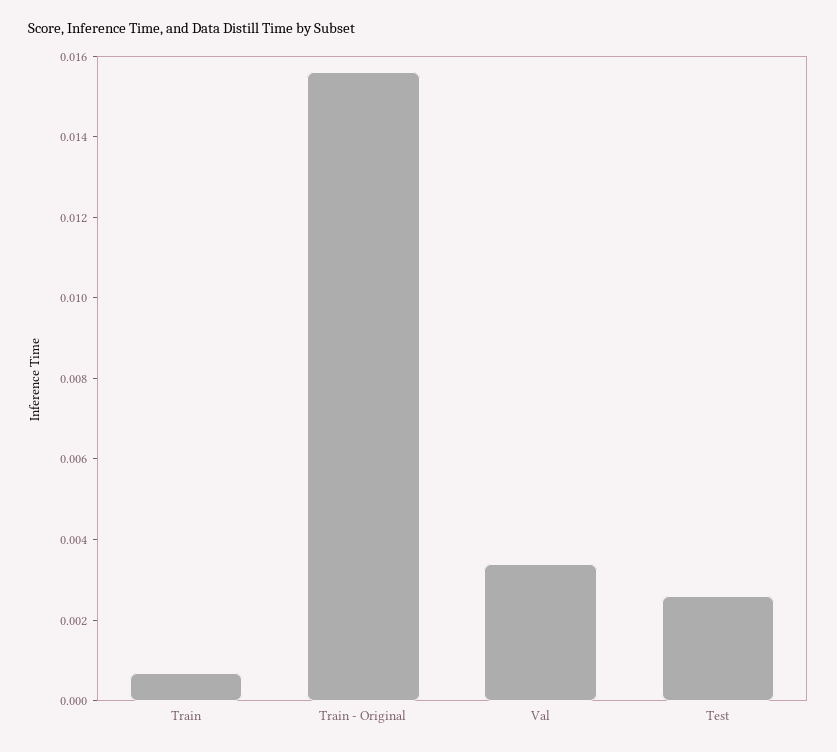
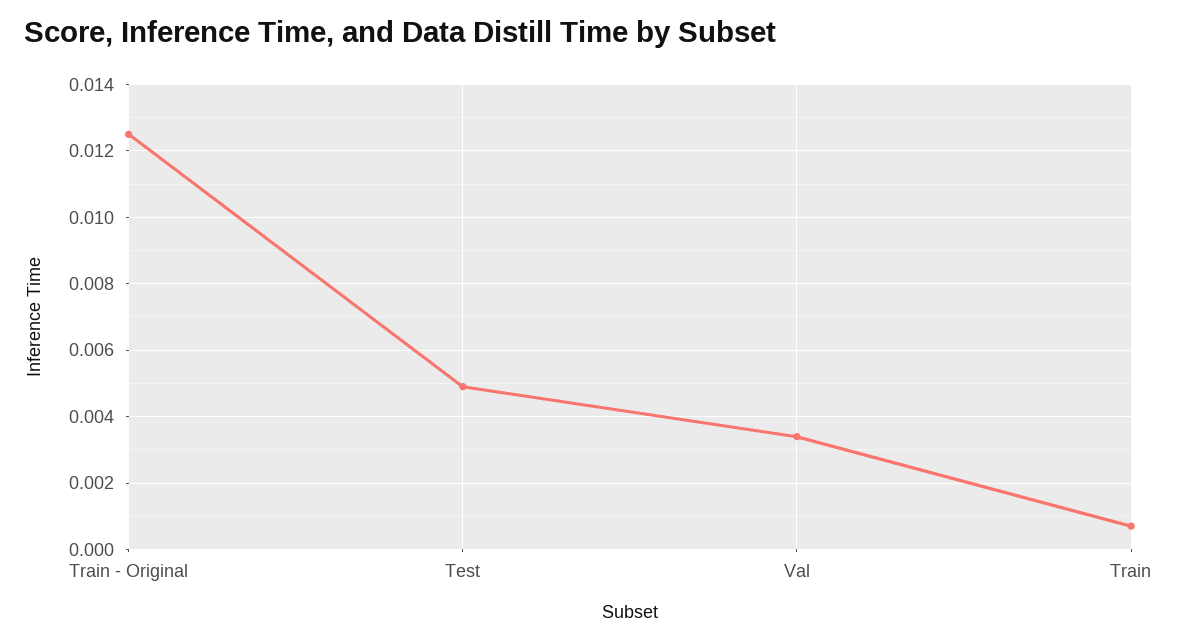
  {
    "Train": 0.0005,
-   "Train - Original": 0.0155,
+   "Train - Original": 0.0125,
    "Val": 0.0035,
-   "Test": 0.0025
+   "Test": 0.005
  }

